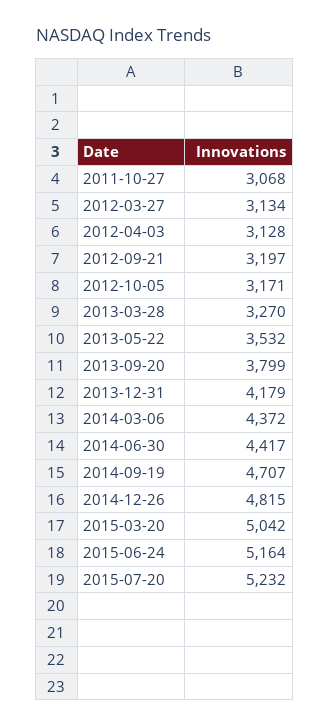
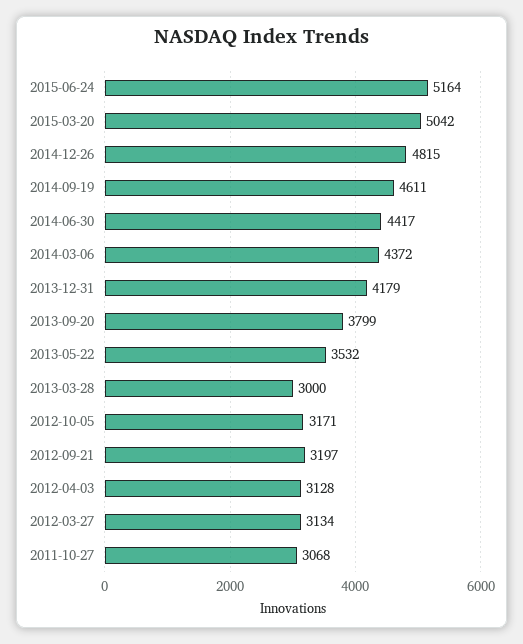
  {
    "2011-10-27": 3068,
    "2012-03-27": 3134,
    "2012-04-03": 3128,
    "2012-09-21": 3197,
    "2012-10-05": 3171,
-   "2013-03-28": 3270,
+   "2013-03-28": 3000,
    "2013-05-22": 3532,
    "2013-09-20": 3799,
    "2013-12-31": 4179,
    "2014-03-06": 4372,
    "2014-06-30": 4417,
-   "2014-09-19": 4707,
+   "2014-09-19": 4611,
    "2014-12-26": 4815,
    "2015-03-20": 5042,
-   "2015-06-24": 5164,
+   "2015-06-24": 5164
-   "2015-07-20": 5232
  }

